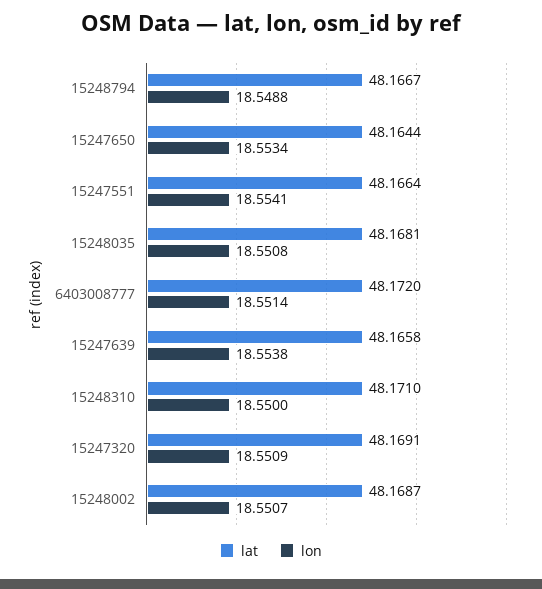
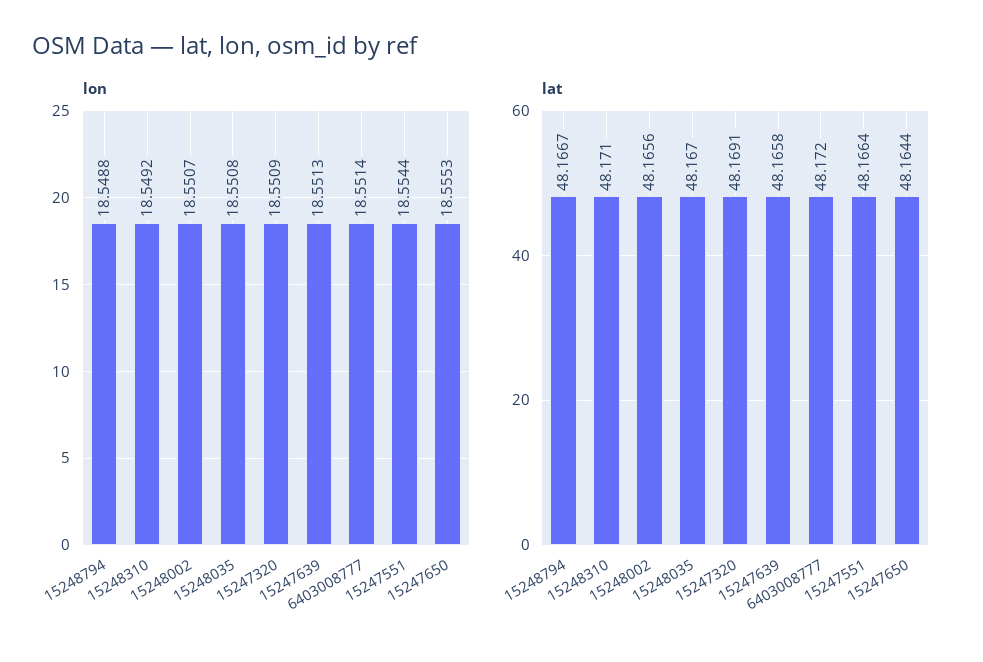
  {
    "lat": {
      "15248794": 48.1667,
      "15247650": 48.1644,
      "15247551": 48.1664,
-     "15248035": 48.1681,
+     "15248035": 48.167,
      "6403008777": 48.172,
      "15247639": 48.1658,
      "15248310": 48.171,
      "15247320": 48.1691,
-     "15248002": 48.1687
+     "15248002": 48.1656
    },
    "lon": {
      "15248794": 18.5488,
-     "15247650": 18.5534,
+     "15247650": 18.5553,
-     "15247551": 18.5541,
+     "15247551": 18.5544,
      "15248035": 18.5508,
      "6403008777": 18.5514,
-     "15247639": 18.5538,
+     "15247639": 18.5513,
-     "15248310": 18.55,
+     "15248310": 18.5492,
      "15247320": 18.5509,
      "15248002": 18.5507
    }
  }

